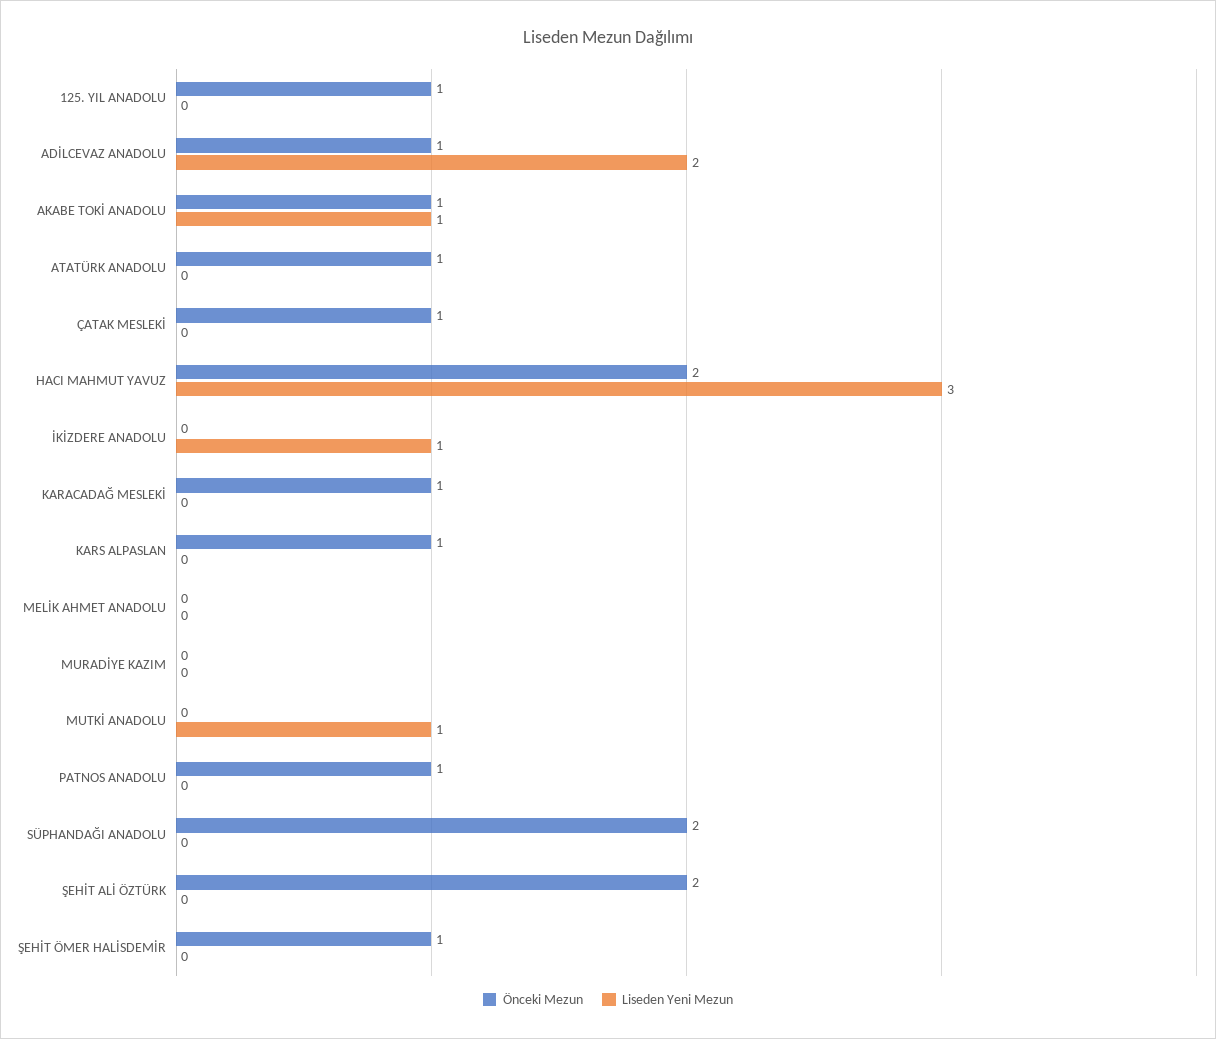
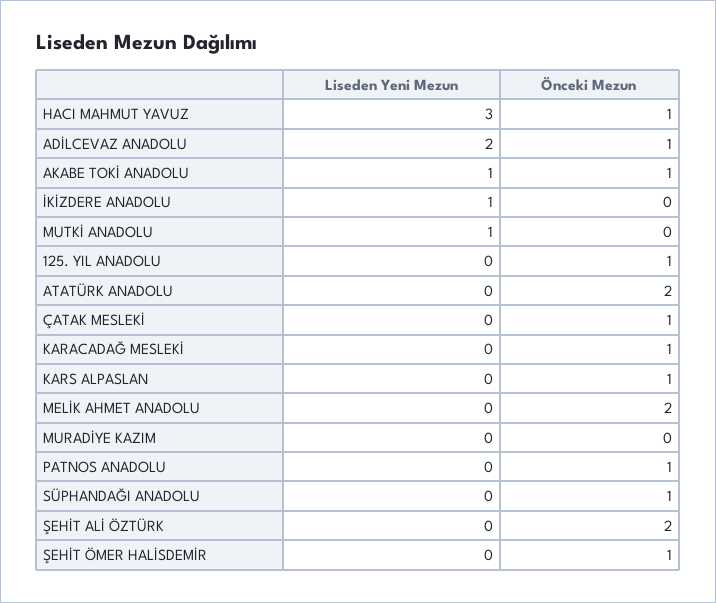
  {
    "Önceki Mezun": {
      "125. YIL ANADOLU": 1,
      "ADİLCEVAZ ANADOLU": 1,
      "AKABE TOKİ ANADOLU": 1,
-     "ATATÜRK ANADOLU": 1,
+     "ATATÜRK ANADOLU": 2,
      "ÇATAK MESLEKİ": 1,
-     "HACI MAHMUT YAVUZ": 2,
+     "HACI MAHMUT YAVUZ": 1,
      "İKİZDERE ANADOLU": 0,
      "KARACADAĞ MESLEKİ": 1,
      "KARS ALPASLAN": 1,
-     "MELİK AHMET ANADOLU": 0,
+     "MELİK AHMET ANADOLU": 2,
      "MURADİYE KAZIM": 0,
      "MUTKİ ANADOLU": 0,
      "PATNOS ANADOLU": 1,
-     "SÜPHANDAĞI ANADOLU": 2,
+     "SÜPHANDAĞI ANADOLU": 1,
      "ŞEHİT ALİ ÖZTÜRK": 2,
      "ŞEHİT ÖMER HALİSDEMİR": 1
    },
    "Liseden Yeni Mezun": {
      "125. YIL ANADOLU": 0,
      "ADİLCEVAZ ANADOLU": 2,
      "AKABE TOKİ ANADOLU": 1,
      "ATATÜRK ANADOLU": 0,
      "ÇATAK MESLEKİ": 0,
      "HACI MAHMUT YAVUZ": 3,
      "İKİZDERE ANADOLU": 1,
      "KARACADAĞ MESLEKİ": 0,
      "KARS ALPASLAN": 0,
      "MELİK AHMET ANADOLU": 0,
      "MURADİYE KAZIM": 0,
      "MUTKİ ANADOLU": 1,
      "PATNOS ANADOLU": 0,
      "SÜPHANDAĞI ANADOLU": 0,
      "ŞEHİT ALİ ÖZTÜRK": 0,
      "ŞEHİT ÖMER HALİSDEMİR": 0
    }
  }

